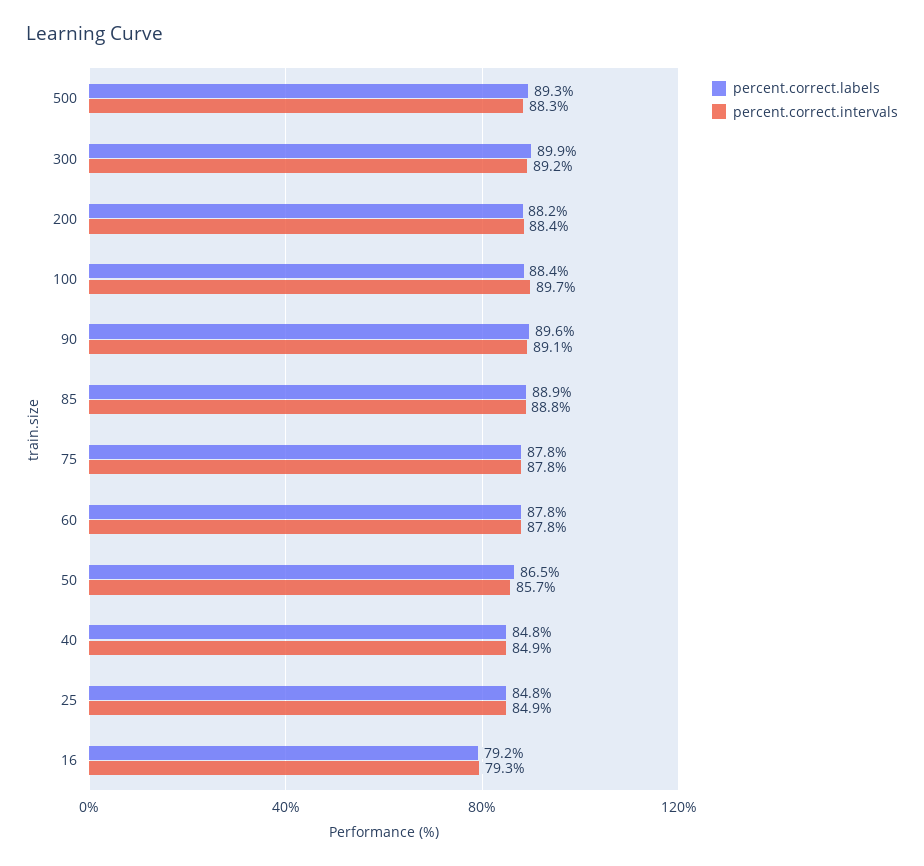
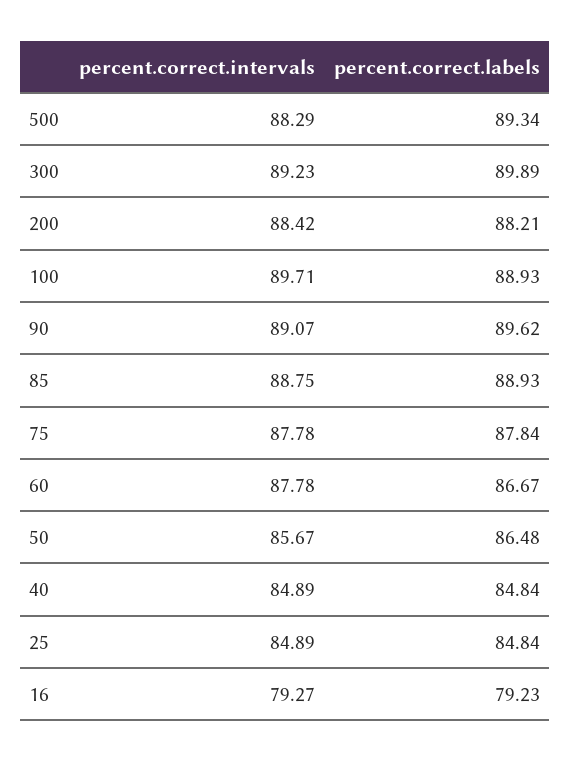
  {
    "percent.correct.labels": {
      "500": 89.34,
      "300": 89.89,
      "200": 88.21,
-     "100": 88.4,
+     "100": 88.93,
      "90": 89.62,
      "85": 88.93,
      "75": 87.84,
-     "60": 87.8,
+     "60": 86.67,
      "50": 86.48,
      "40": 84.84,
      "25": 84.84,
      "16": 79.23
    },
    "percent.correct.intervals": {
      "500": 88.29,
      "300": 89.23,
      "200": 88.42,
      "100": 89.71,
      "90": 89.07,
      "85": 88.75,
      "75": 87.78,
      "60": 87.78,
      "50": 85.67,
      "40": 84.89,
      "25": 84.89,
      "16": 79.27
    }
  }

